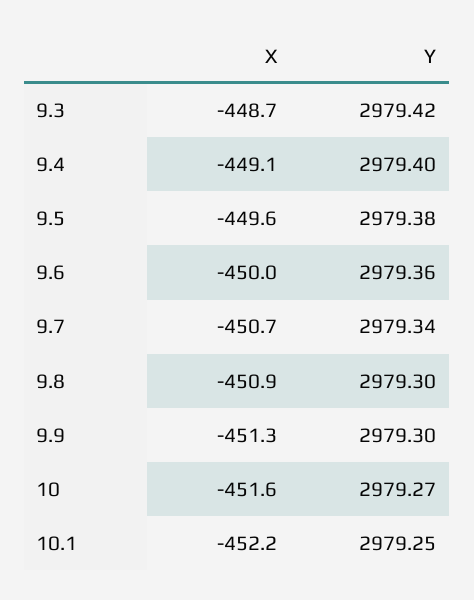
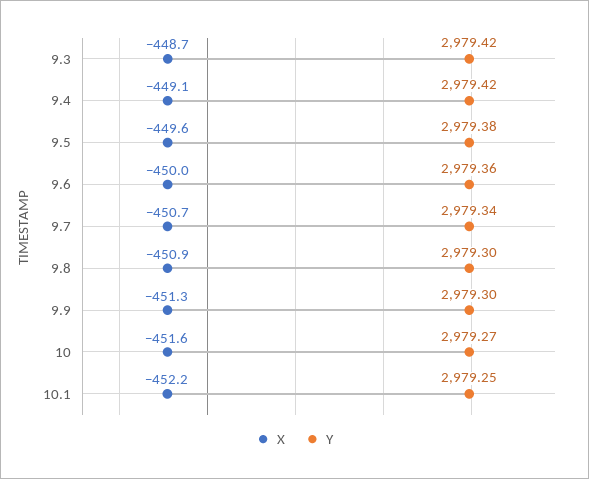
  {
    "X": {
      "9.3": -448.7,
      "9.4": -449.1,
      "9.5": -449.6,
      "9.6": -450,
      "9.7": -450.7,
      "9.8": -450.9,
      "9.9": -451.3,
      "10": -451.6,
      "10.1": -452.2
    },
    "Y": {
      "9.3": 2979.42,
-     "9.4": 2979.4,
+     "9.4": 2979.42,
      "9.5": 2979.38,
      "9.6": 2979.36,
      "9.7": 2979.34,
      "9.8": 2979.3,
      "9.9": 2979.3,
      "10": 2979.27,
      "10.1": 2979.25
    }
  }

